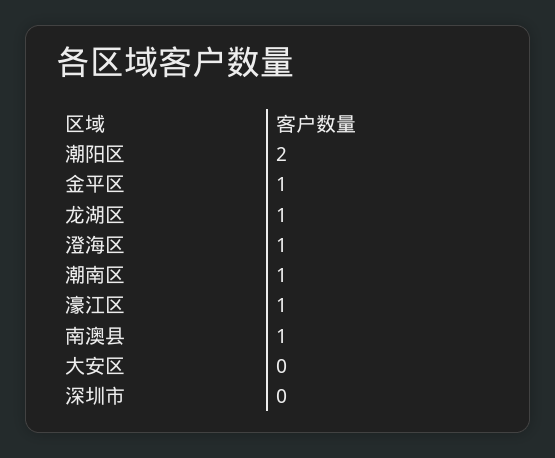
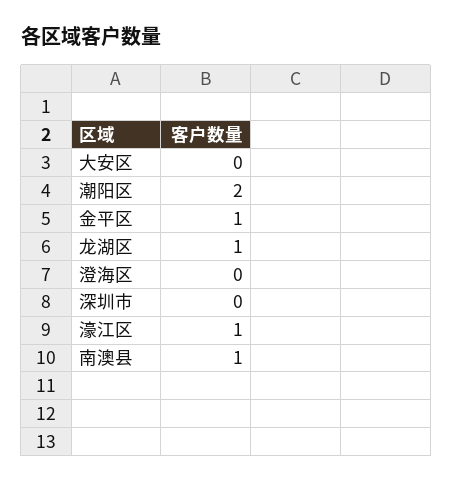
  {
    "潮阳区": 2,
    "金平区": 1,
    "龙湖区": 1,
-   "澄海区": 1,
+   "澄海区": 0,
-   "潮南区": 1,
    "濠江区": 1,
    "南澳县": 1,
    "大安区": 0,
    "深圳市": 0
  }

